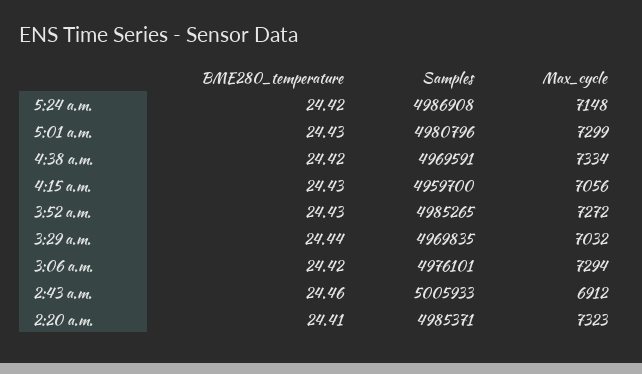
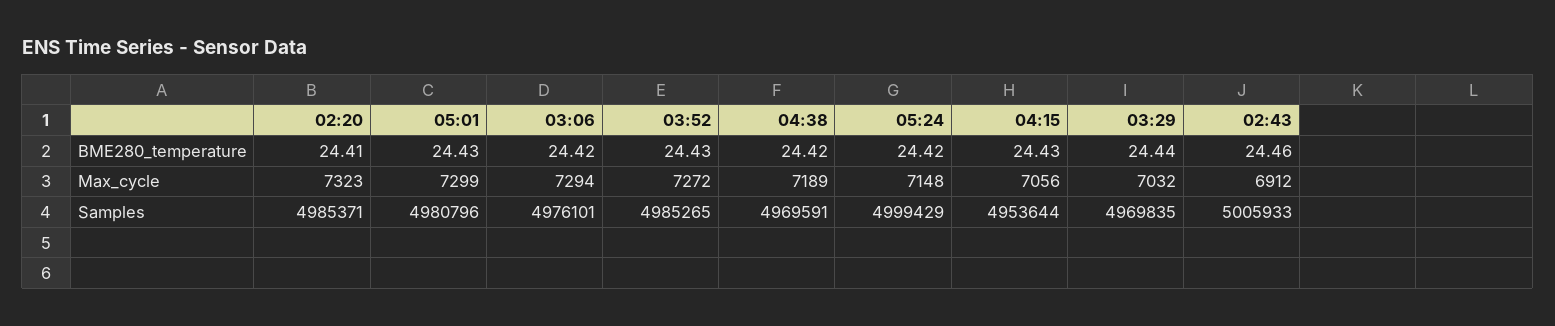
  {
    "BME280_temperature": {
      "5:24 a.m.": 24.42,
      "5:01 a.m.": 24.43,
      "4:38 a.m.": 24.42,
      "4:15 a.m.": 24.43,
      "3:52 a.m.": 24.43,
      "3:29 a.m.": 24.44,
      "3:06 a.m.": 24.42,
      "2:43 a.m.": 24.46,
      "2:20 a.m.": 24.41
    },
    "Samples": {
-     "5:24 a.m.": 4986908,
+     "5:24 a.m.": 4999429,
      "5:01 a.m.": 4980796,
      "4:38 a.m.": 4969591,
-     "4:15 a.m.": 4959700,
+     "4:15 a.m.": 4953644,
      "3:52 a.m.": 4985265,
      "3:29 a.m.": 4969835,
      "3:06 a.m.": 4976101,
      "2:43 a.m.": 5005933,
      "2:20 a.m.": 4985371
    },
    "Max_cycle": {
      "5:24 a.m.": 7148,
      "5:01 a.m.": 7299,
-     "4:38 a.m.": 7334,
+     "4:38 a.m.": 7189,
      "4:15 a.m.": 7056,
      "3:52 a.m.": 7272,
      "3:29 a.m.": 7032,
      "3:06 a.m.": 7294,
      "2:43 a.m.": 6912,
      "2:20 a.m.": 7323
    }
  }

